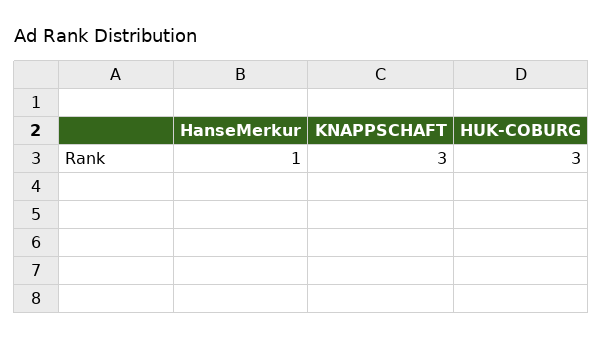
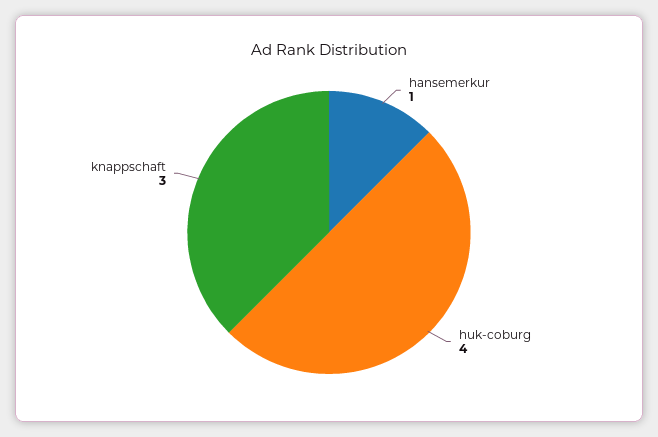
  {
    "HanseMerkur": 1,
    "KNAPPSCHAFT": 3,
-   "HUK-COBURG": 3
+   "HUK-COBURG": 4
  }

